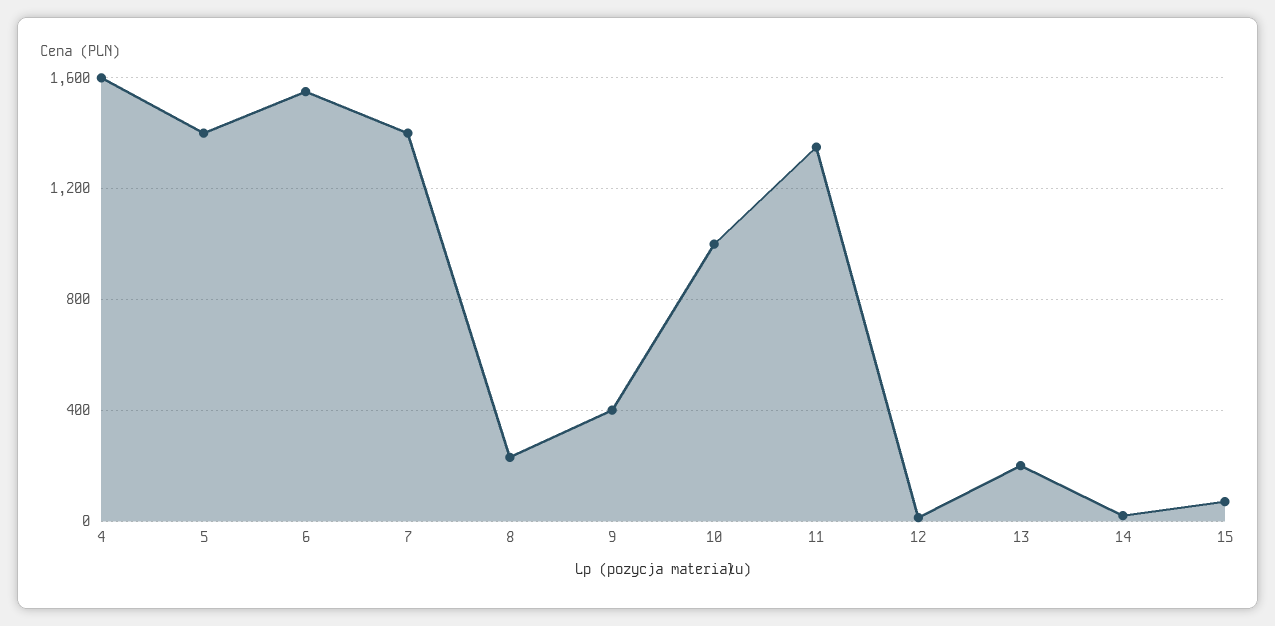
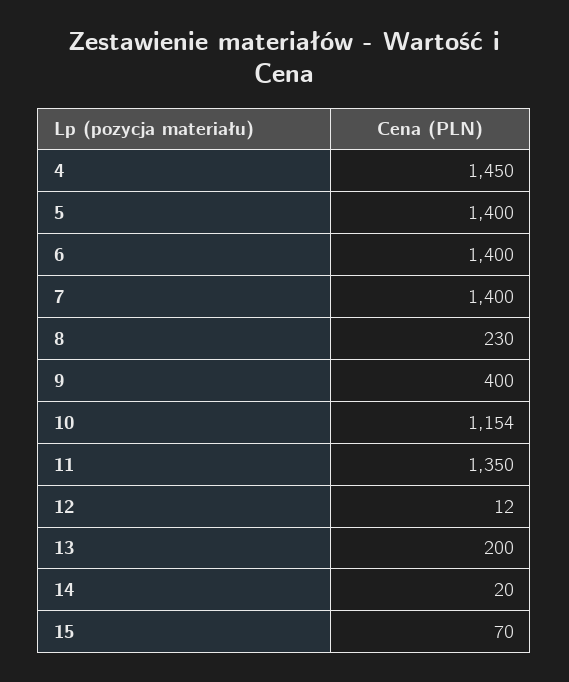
  {
-   "4": 1600,
+   "4": 1450,
    "5": 1400,
-   "6": 1550,
+   "6": 1400,
    "7": 1400,
    "8": 230,
    "9": 400,
-   "10": 1000,
+   "10": 1154,
    "11": 1350,
    "12": 12,
    "13": 200,
    "14": 20,
    "15": 70
  }

